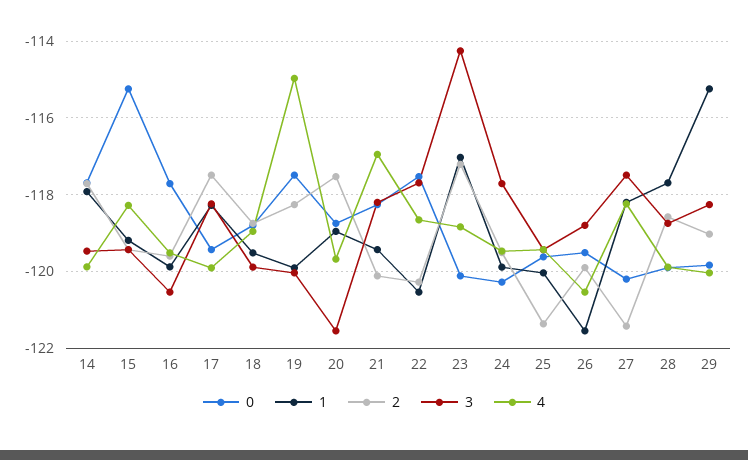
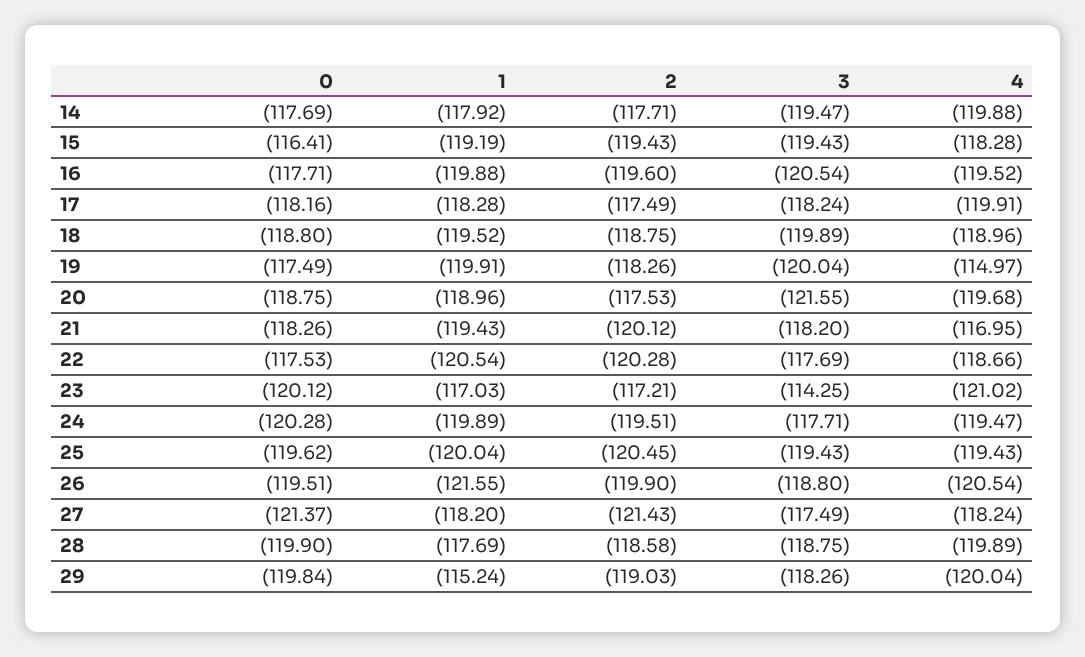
  {
    "0": {
      "14": -117.69,
-     "15": -115.2,
+     "15": -116.41,
      "16": -117.71,
-     "17": -119.4,
+     "17": -118.16,
      "18": -118.8,
      "19": -117.49,
      "20": -118.75,
      "21": -118.26,
      "22": -117.53,
      "23": -120.12,
      "24": -120.28,
      "25": -119.62,
      "26": -119.51,
-     "27": -120.2,
+     "27": -121.37,
      "28": -119.9,
      "29": -119.84
    },
    "1": {
      "14": -117.92,
      "15": -119.19,
      "16": -119.88,
      "17": -118.28,
      "18": -119.52,
      "19": -119.91,
      "20": -118.96,
      "21": -119.43,
      "22": -120.54,
      "23": -117.03,
      "24": -119.89,
      "25": -120.04,
      "26": -121.55,
      "27": -118.2,
      "28": -117.69,
      "29": -115.24
    },
    "2": {
      "14": -117.71,
      "15": -119.43,
      "16": -119.6,
      "17": -117.49,
      "18": -118.75,
      "19": -118.26,
      "20": -117.53,
      "21": -120.12,
      "22": -120.28,
      "23": -117.21,
      "24": -119.51,
-     "25": -121.4,
+     "25": -120.45,
      "26": -119.9,
      "27": -121.43,
      "28": -118.58,
      "29": -119.03
    },
    "3": {
      "14": -119.47,
      "15": -119.43,
      "16": -120.54,
      "17": -118.24,
      "18": -119.89,
      "19": -120.04,
      "20": -121.55,
      "21": -118.2,
      "22": -117.69,
      "23": -114.25,
      "24": -117.71,
      "25": -119.43,
      "26": -118.8,
      "27": -117.49,
      "28": -118.75,
      "29": -118.26
    },
    "4": {
      "14": -119.88,
      "15": -118.28,
      "16": -119.52,
      "17": -119.91,
      "18": -118.96,
      "19": -114.97,
      "20": -119.68,
      "21": -116.95,
      "22": -118.66,
-     "23": -118.8,
+     "23": -121.02,
      "24": -119.47,
      "25": -119.43,
      "26": -120.54,
      "27": -118.24,
      "28": -119.89,
      "29": -120.04
    }
  }

